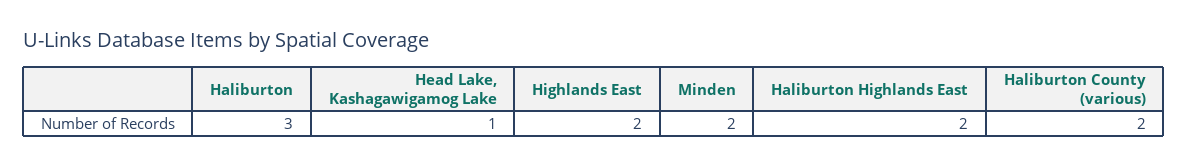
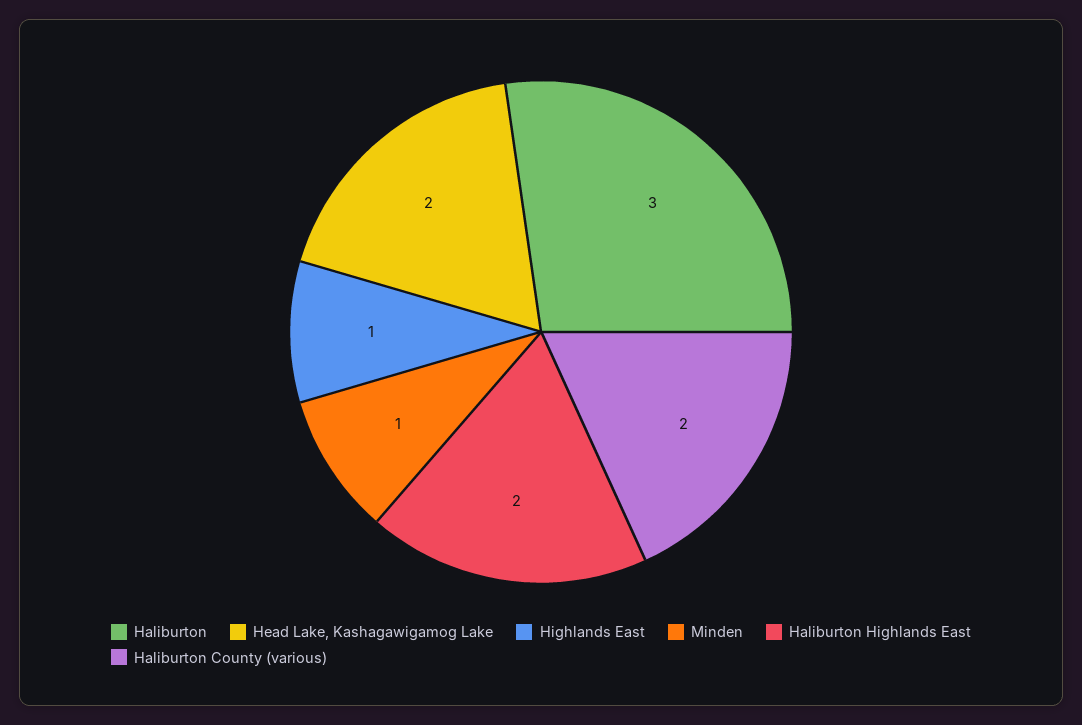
  {
    "Haliburton": 3,
-   "Head Lake, Kashagawigamog Lake": 1,
+   "Head Lake, Kashagawigamog Lake": 2,
-   "Highlands East": 2,
+   "Highlands East": 1,
-   "Minden": 2,
+   "Minden": 1,
    "Haliburton Highlands East": 2,
    "Haliburton County (various)": 2
  }

